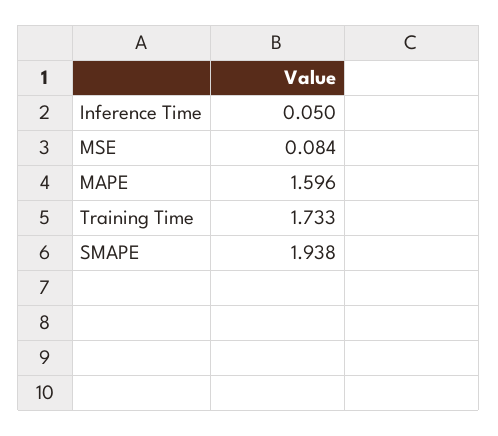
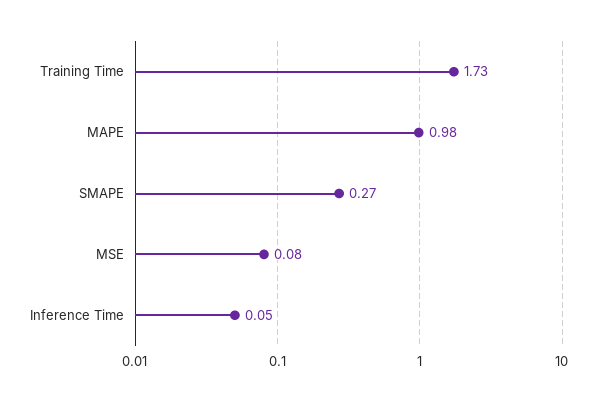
  {
    "Inference Time": 0.05,
    "MSE": 0.084,
-   "MAPE": 1.596,
+   "MAPE": 0.98,
    "Training Time": 1.733,
-   "SMAPE": 1.938
+   "SMAPE": 0.27
  }

